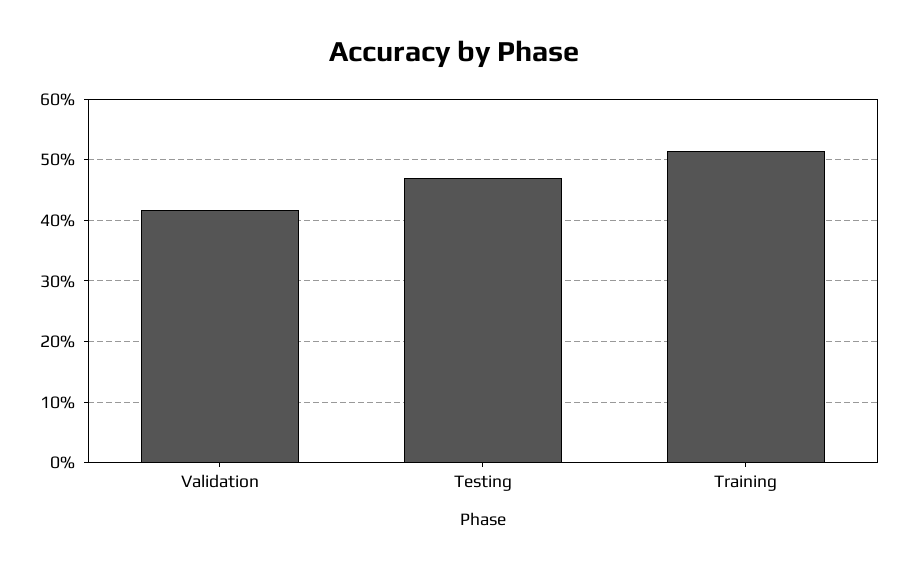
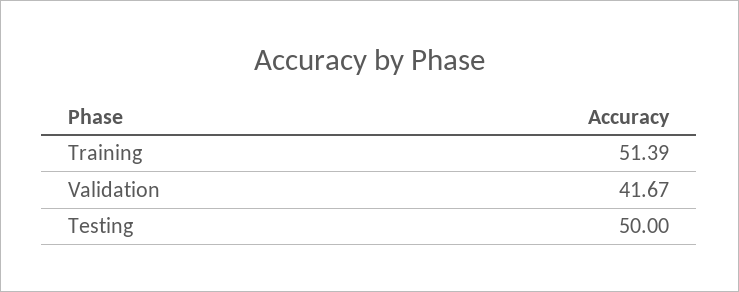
  {
    "Validation": 41.67,
-   "Testing": 47,
+   "Testing": 50,
    "Training": 51.39
  }

